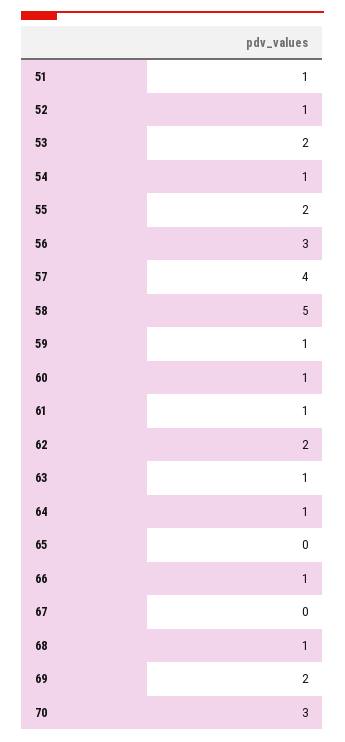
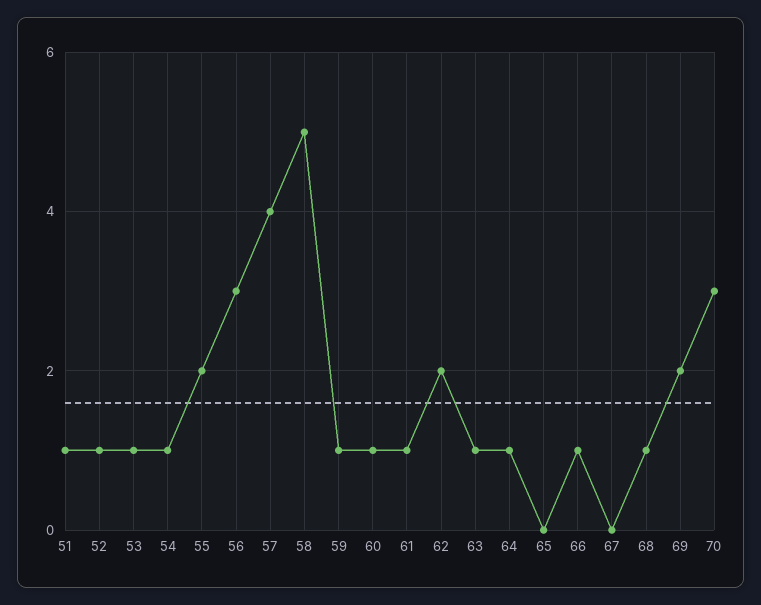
  {
    "51": 1,
    "52": 1,
-   "53": 2,
+   "53": 1,
    "54": 1,
    "55": 2,
    "56": 3,
    "57": 4,
    "58": 5,
    "59": 1,
    "60": 1,
    "61": 1,
    "62": 2,
    "63": 1,
    "64": 1,
    "65": 0,
    "66": 1,
    "67": 0,
    "68": 1,
    "69": 2,
    "70": 3
  }

